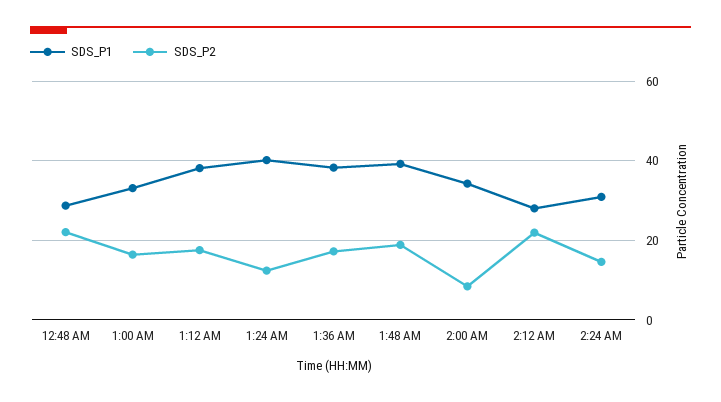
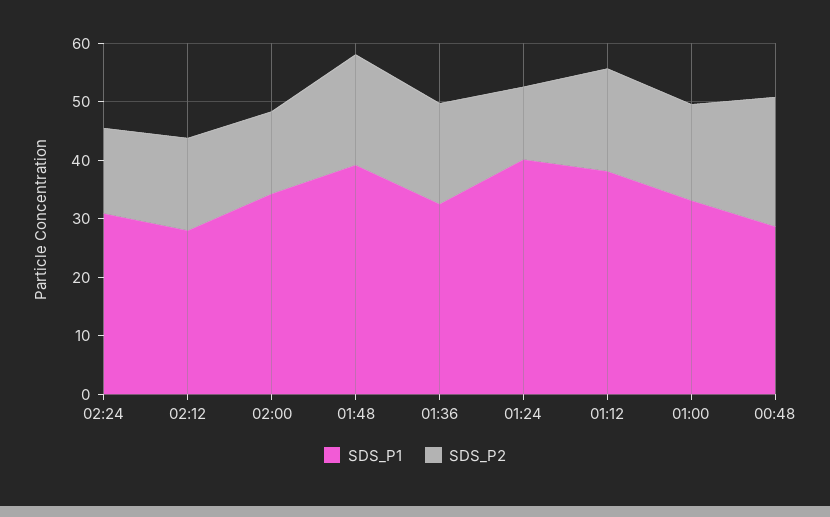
  {
    "SDS_P1": {
      "12:48 AM": 28,
      "1:00 AM": 34,
      "1:12 AM": 38,
      "1:24 AM": 40,
-     "1:36 AM": 38,
+     "1:36 AM": 32,
      "1:48 AM": 40,
      "2:00 AM": 34,
      "2:12 AM": 28,
      "2:24 AM": 30
    },
    "SDS_P2": {
      "12:48 AM": 22,
      "1:00 AM": 16,
      "1:12 AM": 18,
      "1:24 AM": 12,
      "1:36 AM": 18,
      "1:48 AM": 18,
-     "2:00 AM": 8,
+     "2:00 AM": 14,
-     "2:12 AM": 22,
+     "2:12 AM": 16,
      "2:24 AM": 14
    }
  }

